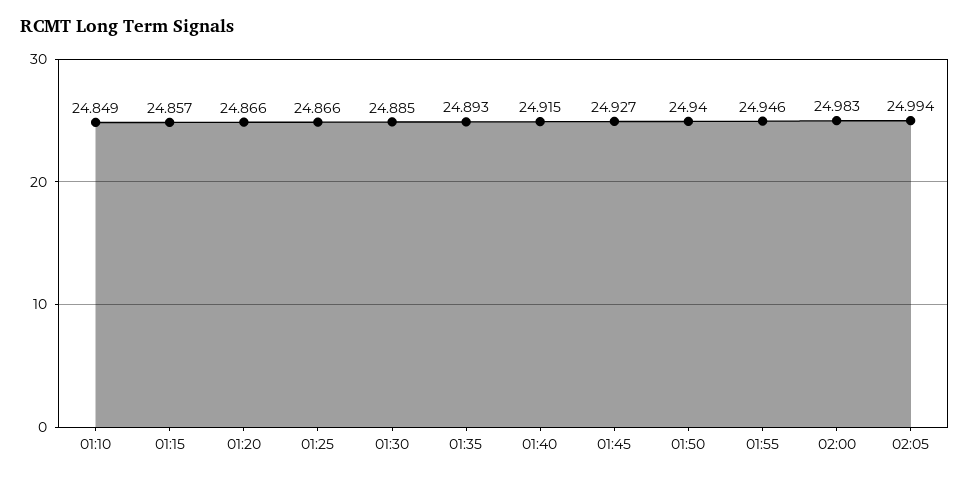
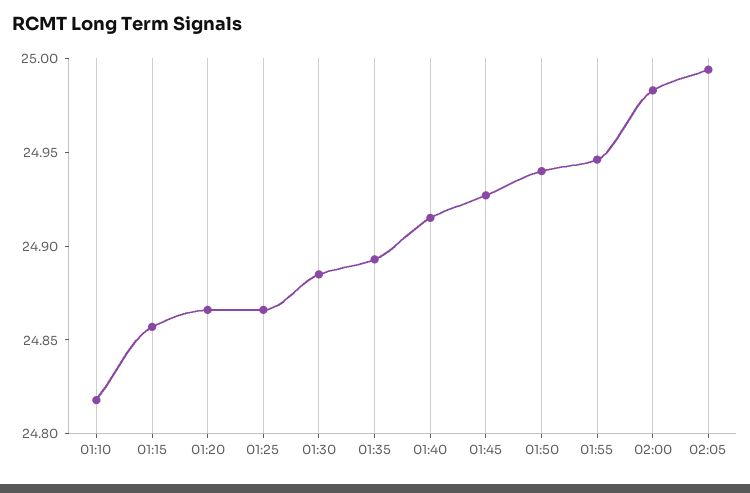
  {
-   "01:10": 24.849,
+   "01:10": 24.82,
    "01:15": 24.857,
    "01:20": 24.866,
    "01:25": 24.866,
    "01:30": 24.885,
    "01:35": 24.893,
    "01:40": 24.915,
    "01:45": 24.927,
    "01:50": 24.94,
    "01:55": 24.946,
    "02:00": 24.983,
    "02:05": 24.994
  }

